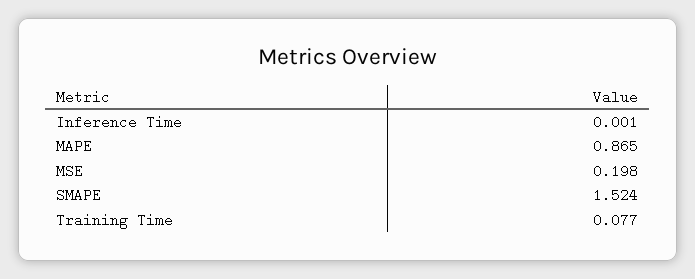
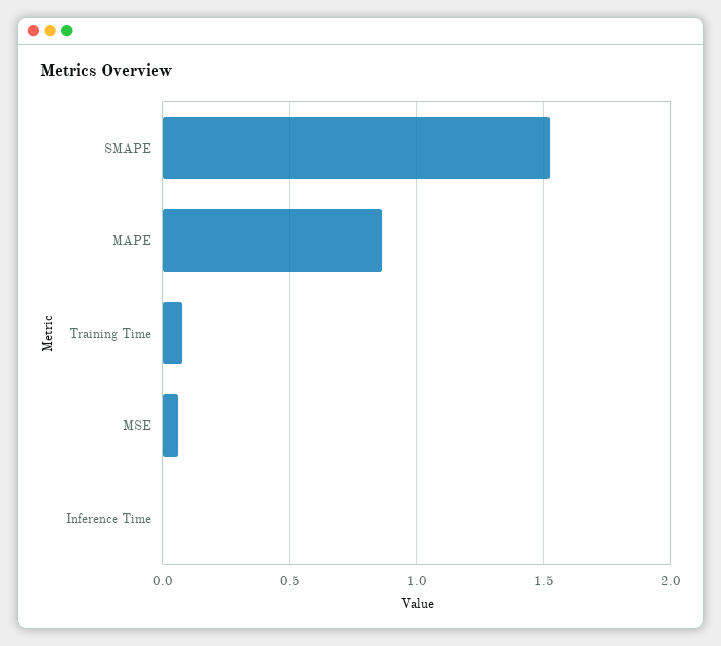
  {
    "Inference Time": 0.001,
    "MAPE": 0.865,
-   "MSE": 0.198,
+   "MSE": 0.05,
    "SMAPE": 1.524,
    "Training Time": 0.077
  }

